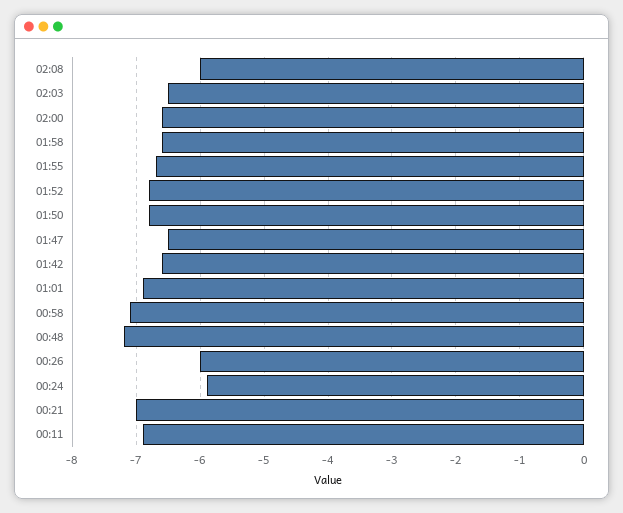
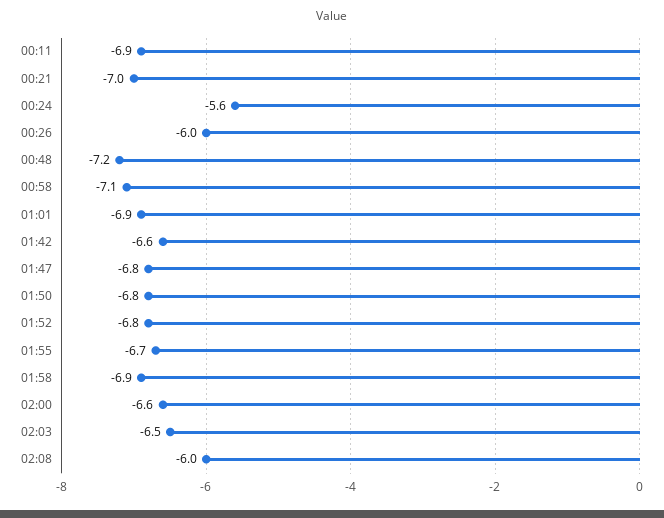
  {
    "02:08": -6,
    "02:03": -6.5,
    "02:00": -6.6,
-   "01:58": -6.6,
+   "01:58": -6.9,
    "01:55": -6.7,
    "01:52": -6.8,
    "01:50": -6.8,
-   "01:47": -6.5,
+   "01:47": -6.8,
    "01:42": -6.6,
    "01:01": -6.9,
    "00:58": -7.1,
    "00:48": -7.2,
    "00:26": -6,
-   "00:24": -5.9,
+   "00:24": -5.6,
    "00:21": -7,
    "00:11": -6.9
  }

